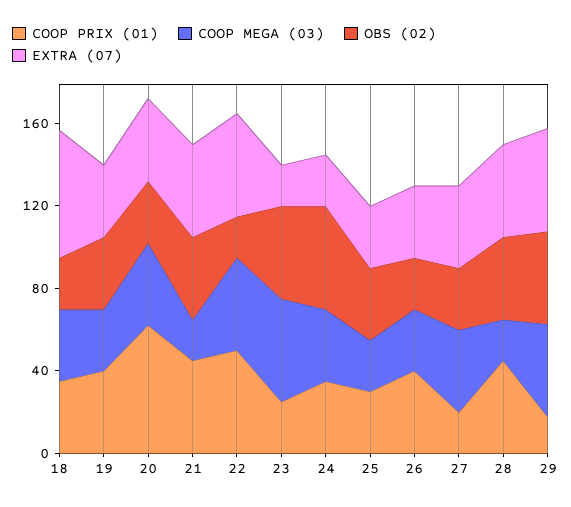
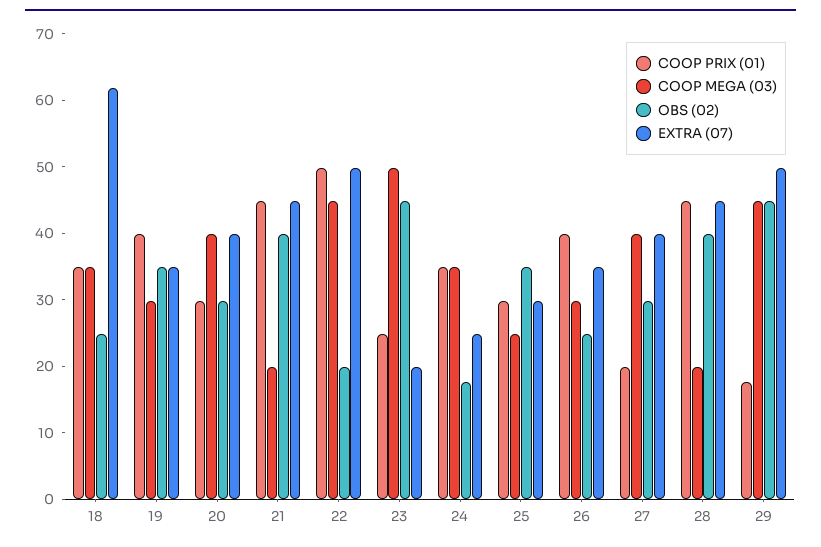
  {
    "COOP PRIX (01)": {
      "18": 34,
      "19": 40,
-     "20": 60,
+     "20": 30,
      "21": 44,
      "22": 50,
      "23": 24,
      "24": 34,
      "25": 30,
      "26": 40,
      "27": 20,
      "28": 44,
      "29": 18
    },
    "COOP MEGA (03)": {
      "18": 34,
      "19": 30,
      "20": 40,
      "21": 20,
      "22": 44,
      "23": 50,
      "24": 34,
      "25": 24,
      "26": 30,
      "27": 40,
      "28": 20,
      "29": 44
    },
    "OBS (02)": {
      "18": 24,
      "19": 34,
      "20": 30,
      "21": 40,
      "22": 20,
      "23": 44,
-     "24": 50,
+     "24": 18,
      "25": 34,
      "26": 24,
      "27": 30,
      "28": 40,
      "29": 44
    },
    "EXTRA (07)": {
      "18": 62,
      "19": 34,
      "20": 40,
      "21": 44,
      "22": 50,
      "23": 20,
      "24": 24,
      "25": 30,
      "26": 34,
      "27": 40,
      "28": 44,
      "29": 50
    }
  }

